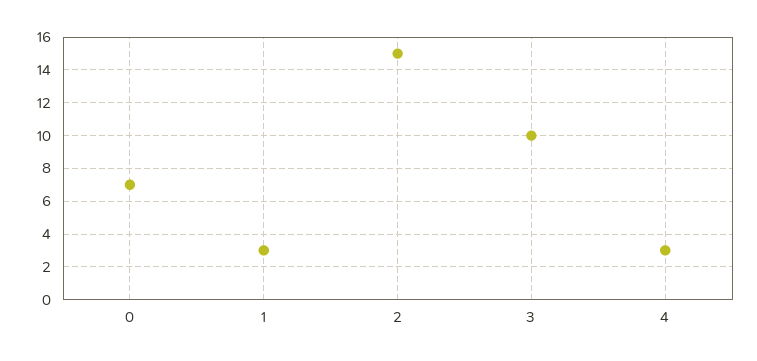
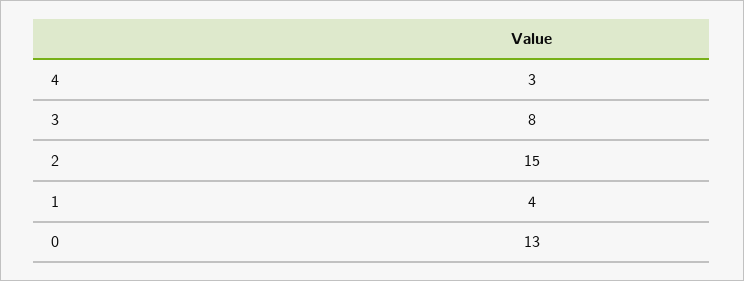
  {
-   "0": 7,
+   "0": 13,
-   "1": 3,
+   "1": 4,
    "2": 15,
-   "3": 10,
+   "3": 8,
    "4": 3
  }

